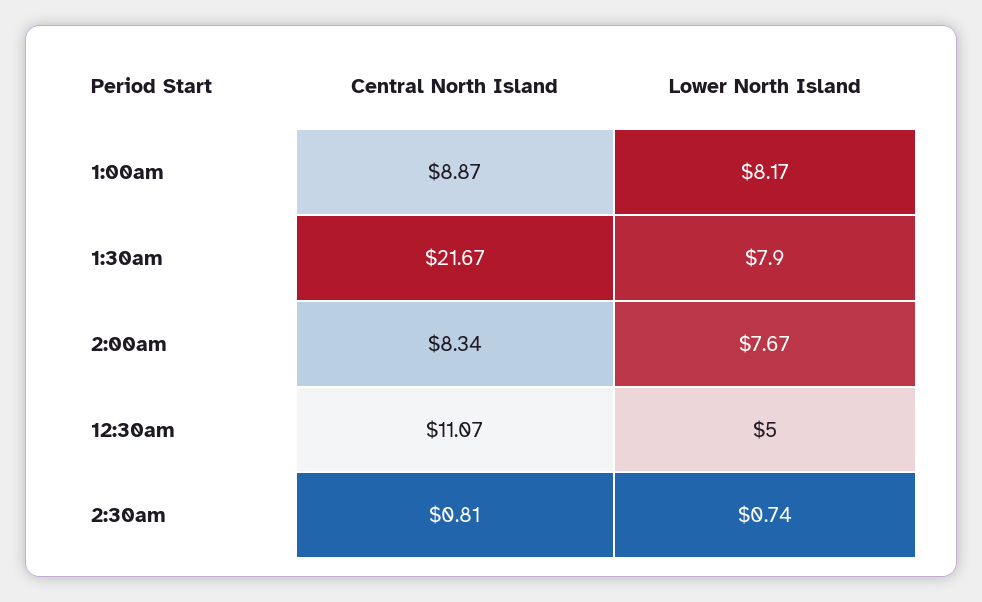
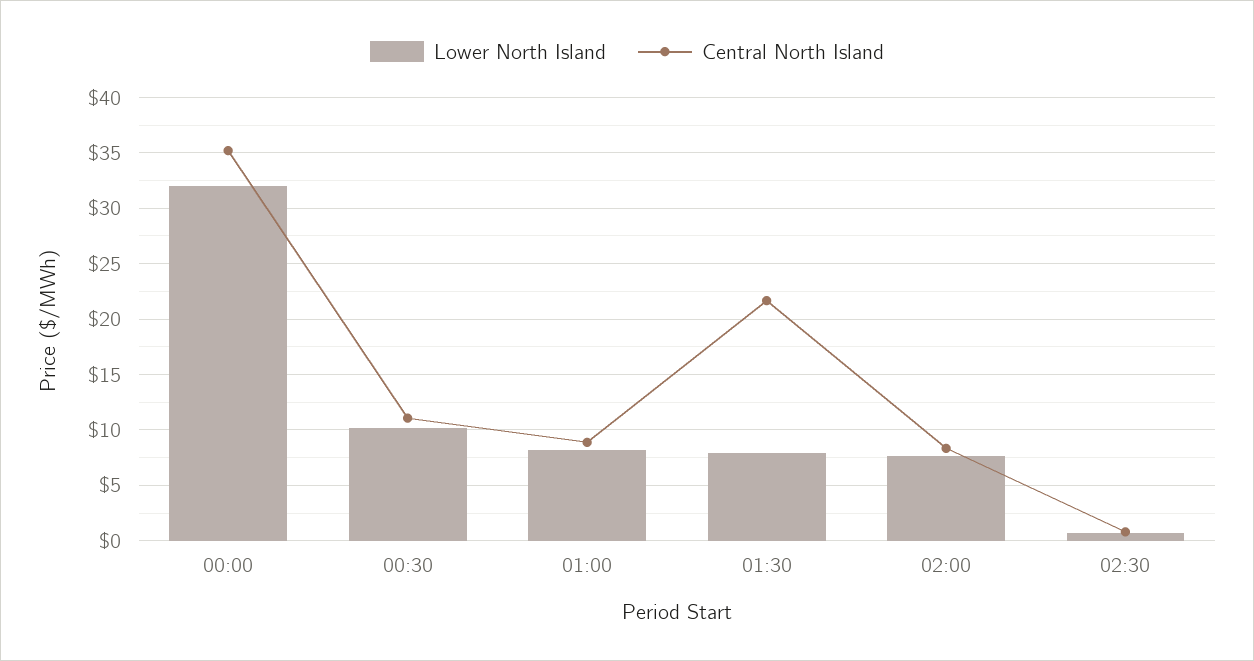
  {
    "Central North Island": {
      "1:00am": 8.87,
      "1:30am": 21.67,
      "2:00am": 8.34,
      "12:30am": 11.07,
-     "2:30am": 0.81
+     "2:30am": 0.81,
+     "00:00": 35
    },
    "Lower North Island": {
      "1:00am": 8.17,
      "1:30am": 7.9,
      "2:00am": 7.67,
-     "12:30am": 5,
+     "12:30am": 10,
-     "2:30am": 0.74
+     "2:30am": 0.74,
+     "00:00": 32
    }
  }

